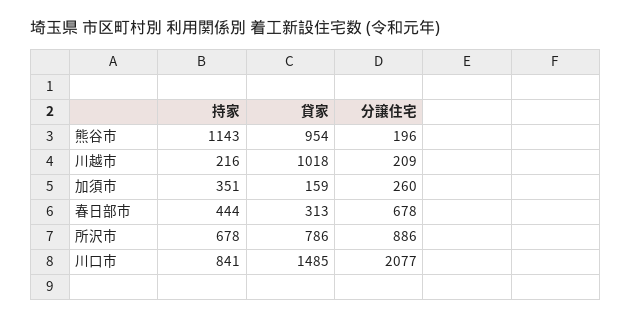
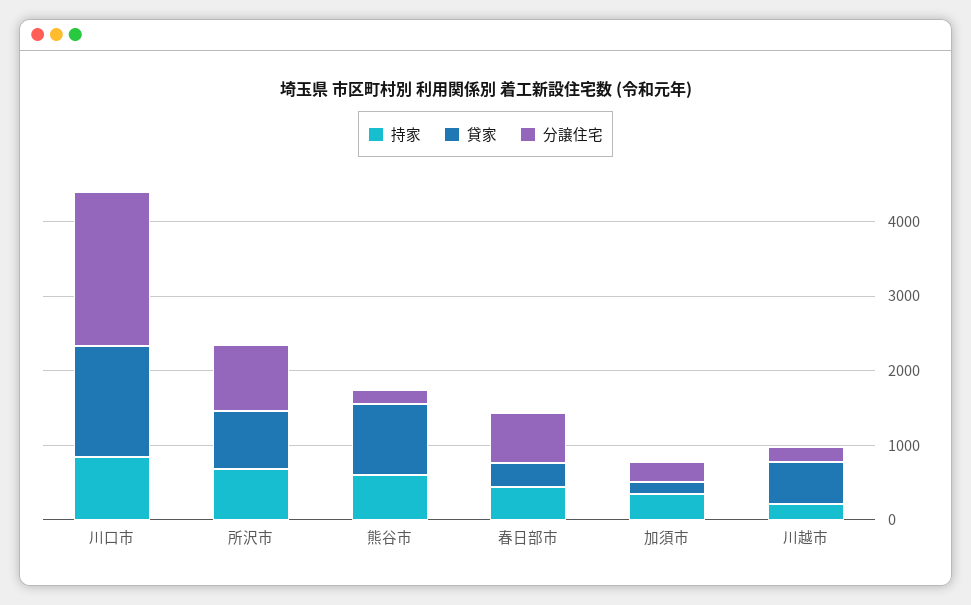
  {
    "持家": {
-     "熊谷市": 1143,
+     "熊谷市": 600,
      "川越市": 216,
      "加須市": 351,
      "春日部市": 444,
      "所沢市": 678,
      "川口市": 841
    },
    "貸家": {
      "熊谷市": 954,
-     "川越市": 1018,
+     "川越市": 600,
      "加須市": 159,
      "春日部市": 313,
      "所沢市": 786,
      "川口市": 1485
    },
    "分譲住宅": {
      "熊谷市": 196,
      "川越市": 209,
      "加須市": 260,
      "春日部市": 678,
      "所沢市": 886,
      "川口市": 2077
    }
  }

